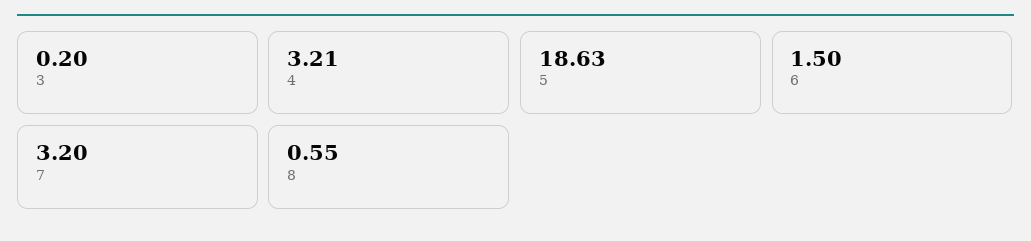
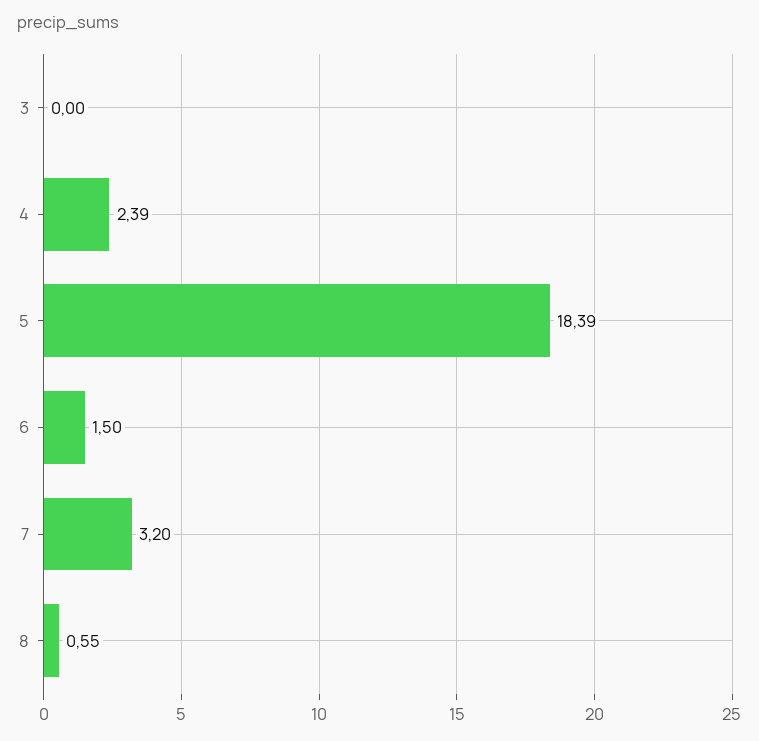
  {
-   "3": 0.2,
+   "3": 0,
-   "4": 3.21,
+   "4": 2.39,
-   "5": 18.63,
+   "5": 18.39,
    "6": 1.5,
    "7": 3.2,
    "8": 0.55
  }

